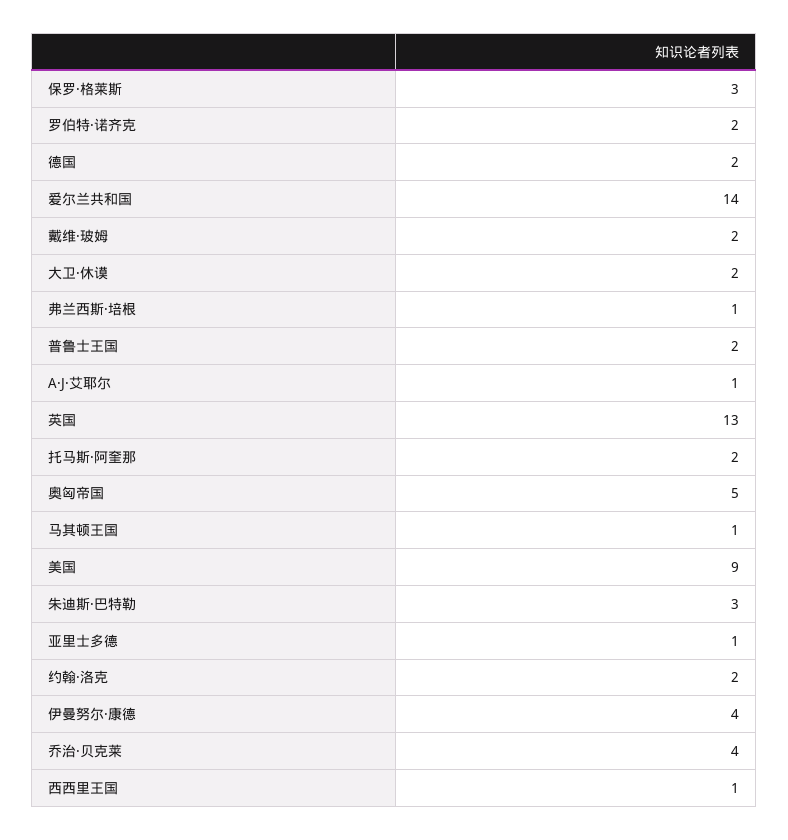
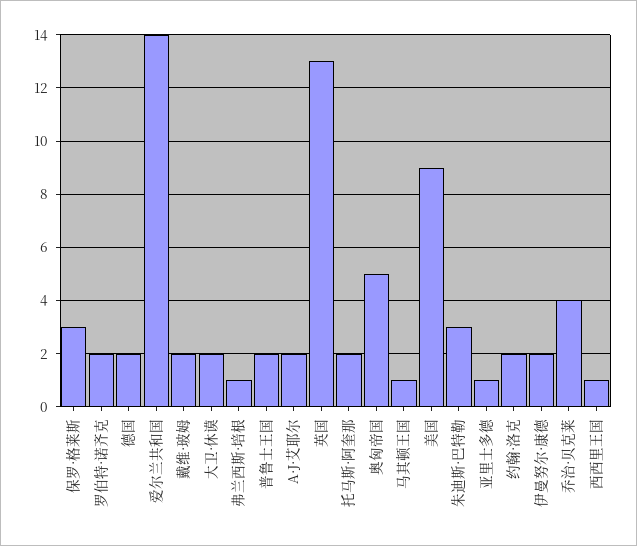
  {
    "保罗·格莱斯": 3,
    "罗伯特·诺齐克": 2,
    "德国": 2,
    "爱尔兰共和国": 14,
    "戴维·玻姆": 2,
    "大卫·休谟": 2,
    "弗兰西斯·培根": 1,
    "普鲁士王国": 2,
-   "A·J·艾耶尔": 1,
+   "A·J·艾耶尔": 2,
    "英国": 13,
    "托马斯·阿奎那": 2,
    "奥匈帝国": 5,
    "马其顿王国": 1,
    "美国": 9,
    "朱迪斯·巴特勒": 3,
    "亚里士多德": 1,
    "约翰·洛克": 2,
-   "伊曼努尔·康德": 4,
+   "伊曼努尔·康德": 2,
    "乔治·贝克莱": 4,
    "西西里王国": 1
  }

